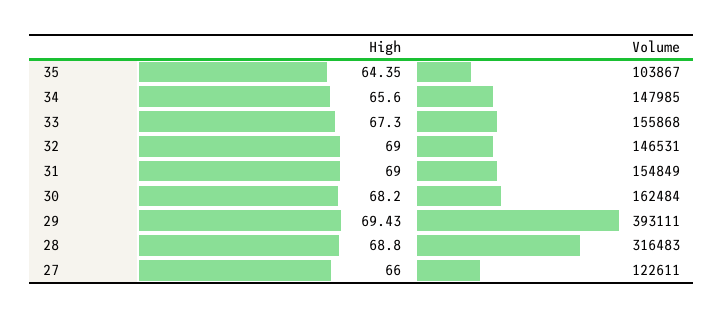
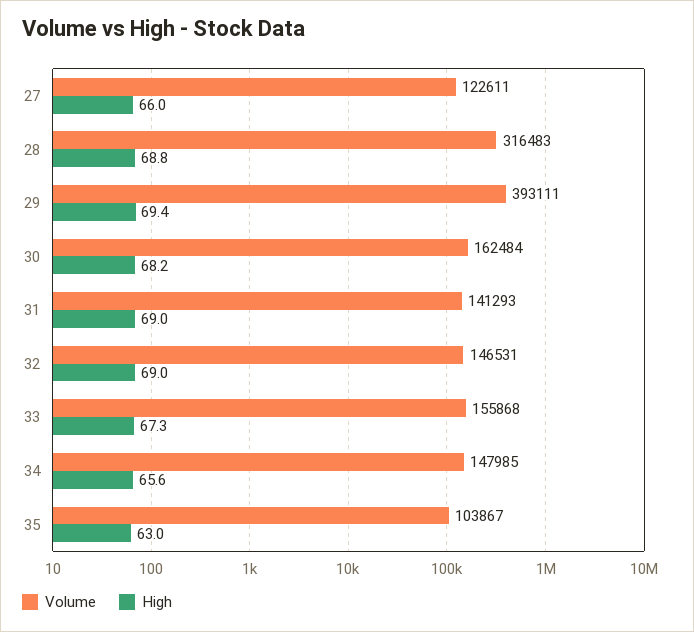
  {
    "High": {
-     "35": 64.35,
+     "35": 63,
      "34": 65.6,
      "33": 67.3,
      "32": 69,
      "31": 69,
      "30": 68.2,
      "29": 69.43,
      "28": 68.8,
      "27": 66
    },
    "Volume": {
      "35": 103867,
      "34": 147985,
      "33": 155868,
      "32": 146531,
-     "31": 154849,
+     "31": 141293,
      "30": 162484,
      "29": 393111,
      "28": 316483,
      "27": 122611
    }
  }

